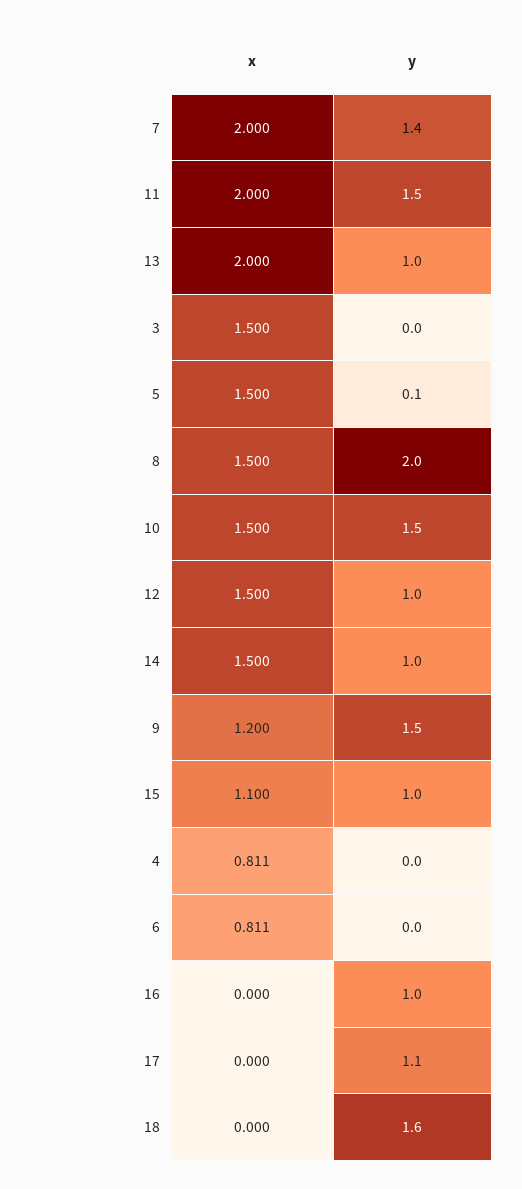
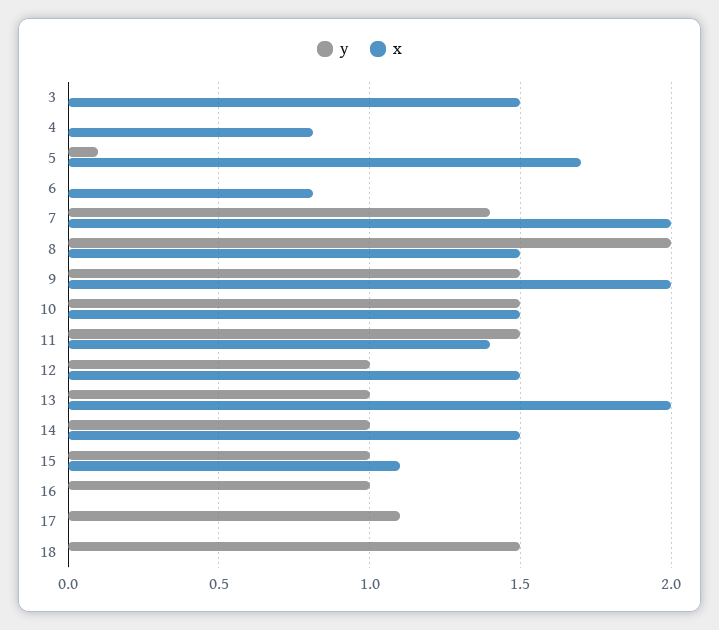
  {
    "x": {
      "7": 2,
-     "11": 2,
+     "11": 1.4,
      "13": 2,
      "3": 1.5,
-     "5": 1.5,
+     "5": 1.7,
      "8": 1.5,
      "10": 1.5,
      "12": 1.5,
      "14": 1.5,
-     "9": 1.2,
+     "9": 2,
      "15": 1.1,
      "4": 0.811,
      "6": 0.811,
      "16": 0,
      "17": 0,
      "18": 0
    },
    "y": {
      "7": 1.4,
      "11": 1.5,
      "13": 1,
      "3": 0,
      "5": 0.1,
      "8": 2,
      "10": 1.5,
      "12": 1,
      "14": 1,
      "9": 1.5,
      "15": 1,
      "4": 0,
      "6": 0,
      "16": 1,
      "17": 1.1,
-     "18": 1.6
+     "18": 1.5
    }
  }

